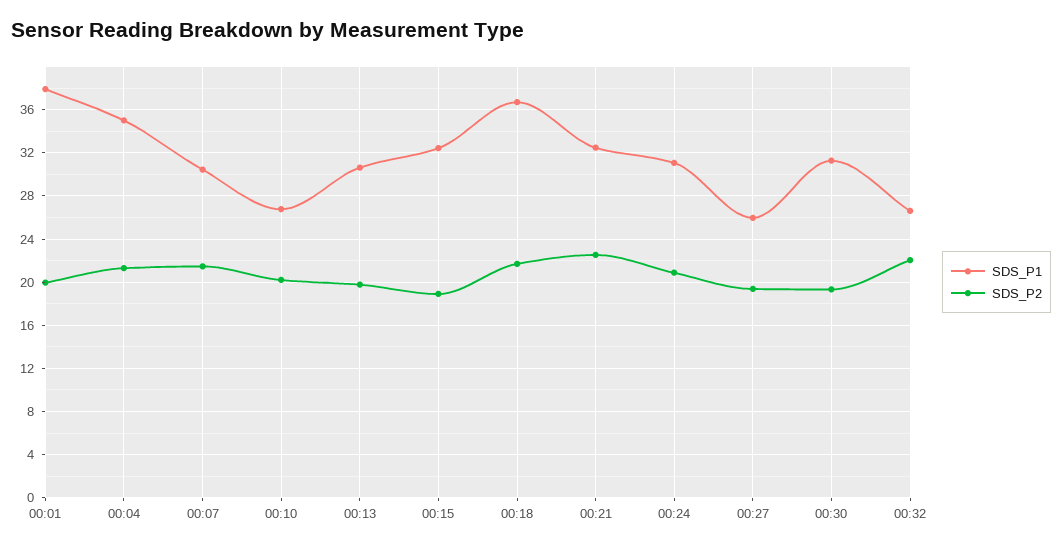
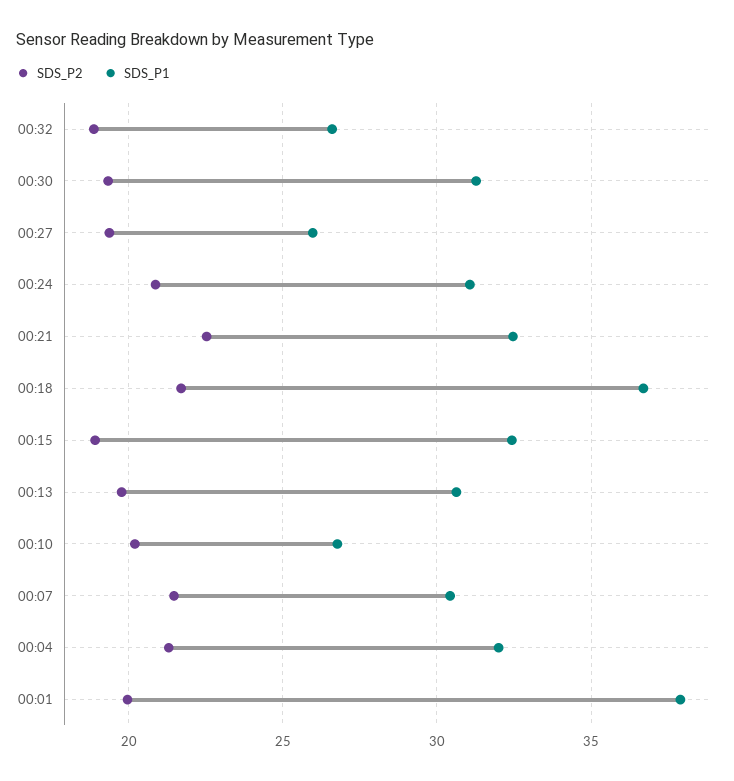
  {
    "SDS_P1": {
      "00:01": 38,
-     "00:04": 35,
+     "00:04": 32,
      "00:07": 30.5,
      "00:10": 27,
      "00:13": 30.5,
      "00:15": 32.5,
      "00:18": 36.5,
      "00:21": 32.5,
      "00:24": 31,
      "00:27": 26,
      "00:30": 31.5,
      "00:32": 26.5
    },
    "SDS_P2": {
      "00:01": 20,
      "00:04": 21.5,
      "00:07": 21.5,
      "00:10": 20,
      "00:13": 20,
      "00:15": 19,
      "00:18": 21.5,
      "00:21": 22.5,
      "00:24": 21,
      "00:27": 19.5,
      "00:30": 19.5,
-     "00:32": 22
+     "00:32": 19
    }
  }

